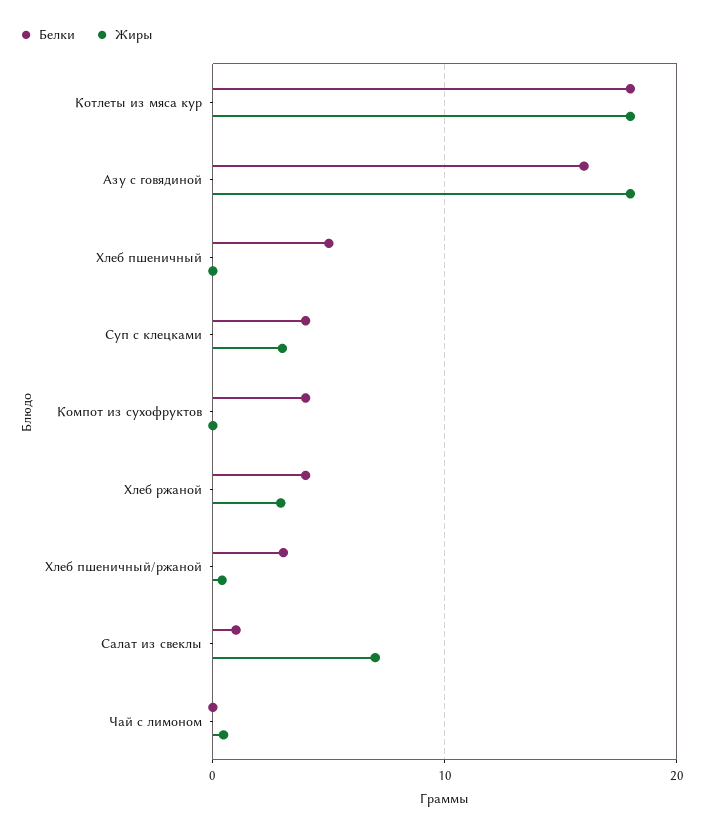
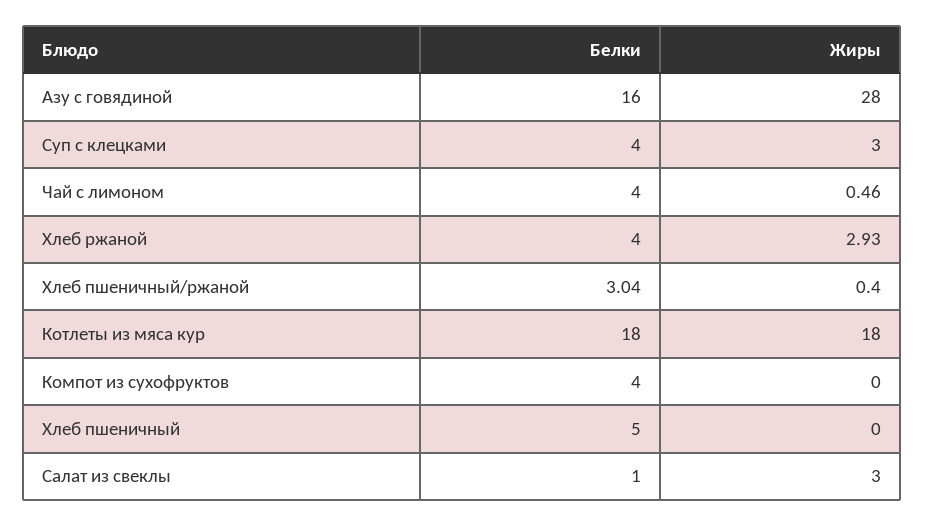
  {
    "Белки": {
      "Котлеты из мяса кур": 18,
      "Азу с говядиной": 16,
      "Хлеб пшеничный": 5,
      "Суп с клецками": 4,
      "Компот из сухофруктов": 4,
      "Хлеб ржаной": 4,
      "Хлеб пшеничный/ржаной": 3.04,
      "Салат из свеклы": 1,
-     "Чай с лимоном": 0
+     "Чай с лимоном": 4
    },
    "Жиры": {
      "Котлеты из мяса кур": 18,
-     "Азу с говядиной": 18,
+     "Азу с говядиной": 28,
      "Хлеб пшеничный": 0,
      "Суп с клецками": 3,
      "Компот из сухофруктов": 0,
      "Хлеб ржаной": 2.93,
      "Хлеб пшеничный/ржаной": 0.4,
-     "Салат из свеклы": 7,
+     "Салат из свеклы": 3,
      "Чай с лимоном": 0.46
    }
  }

